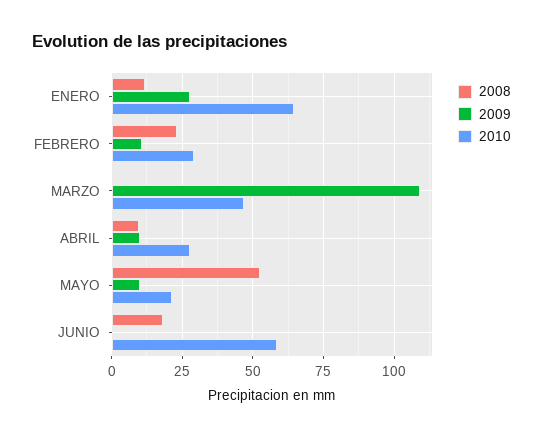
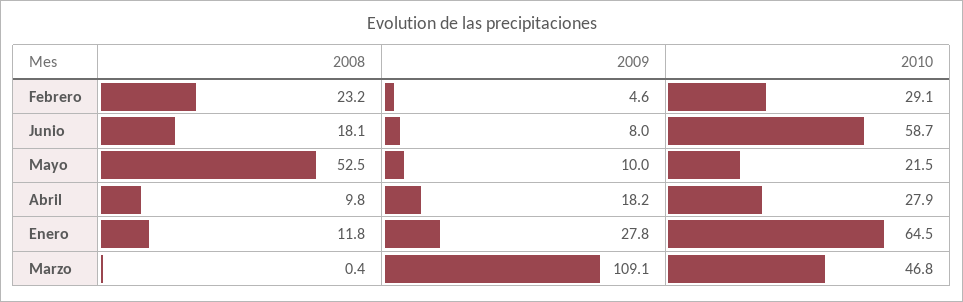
  {
    "2008": {
      "ENERO": 11.8,
      "FEBRERO": 23.2,
      "MARZO": 0.4,
      "ABRIL": 9.8,
      "MAYO": 52.5,
      "JUNIO": 18.1
    },
    "2009": {
      "ENERO": 27.8,
-     "FEBRERO": 10,
+     "FEBRERO": 4.6,
      "MARZO": 109.1,
-     "ABRIL": 10,
+     "ABRIL": 18.2,
      "MAYO": 10,
-     "JUNIO": 0
+     "JUNIO": 8
    },
    "2010": {
      "ENERO": 64.5,
      "FEBRERO": 29.1,
      "MARZO": 46.8,
      "ABRIL": 27.9,
      "MAYO": 21.5,
      "JUNIO": 58.7
    }
  }

